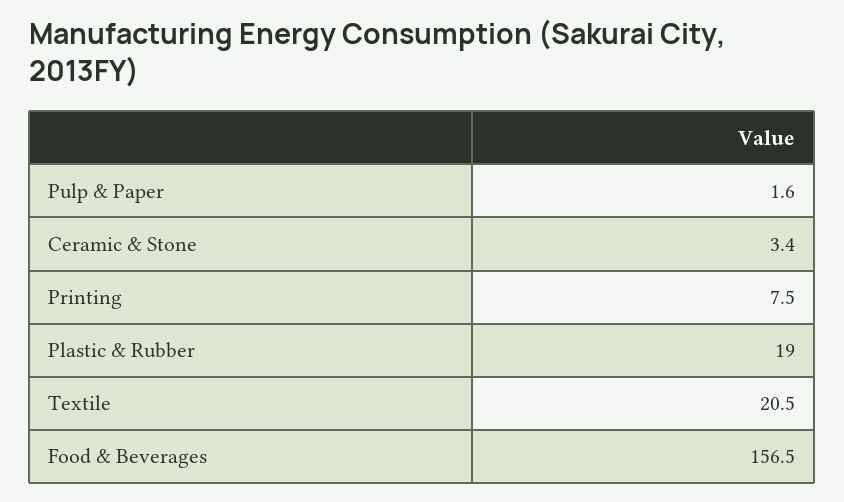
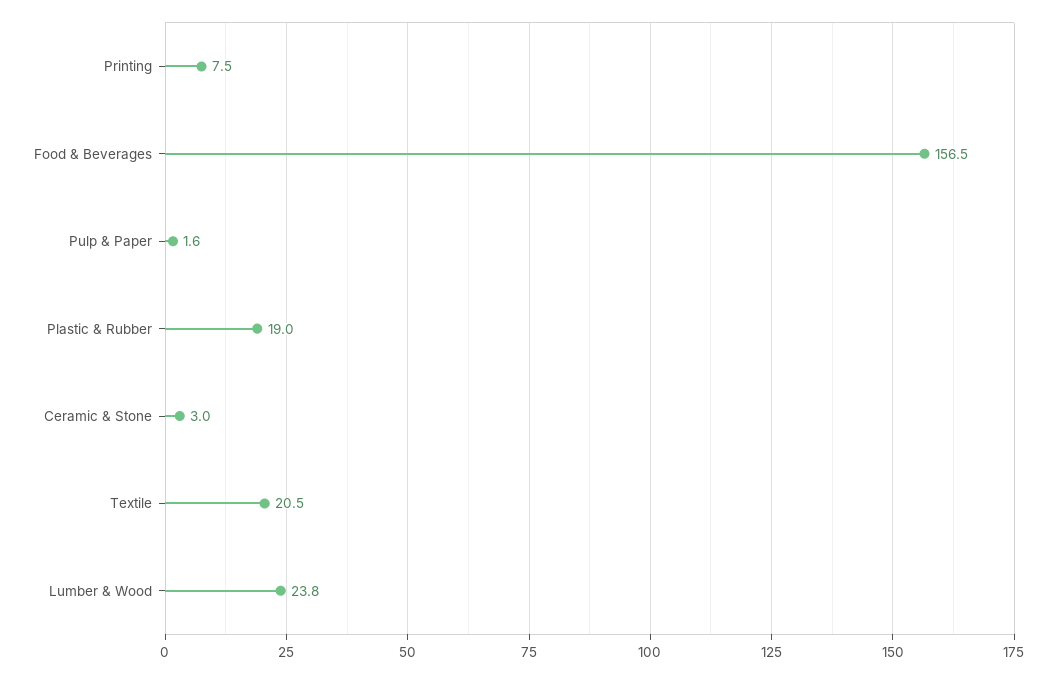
  {
    "Pulp & Paper": 1.6,
-   "Ceramic & Stone": 3.4,
+   "Ceramic & Stone": 3,
    "Printing": 7.5,
    "Plastic & Rubber": 19,
    "Textile": 20.5,
-   "Food & Beverages": 156.5
+   "Food & Beverages": 156.5,
+   "Lumber & Wood": 23.8
  }

